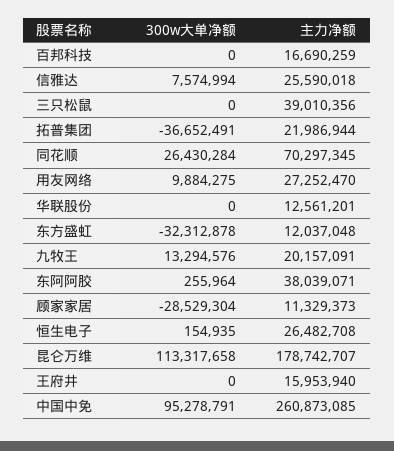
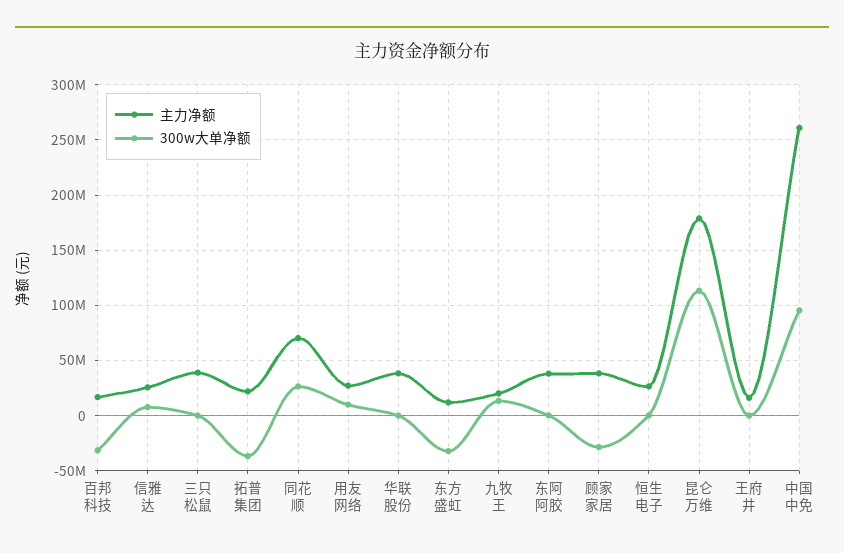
  {
    "300w大单净额": {
-     "百邦科技": 0,
+     "百邦科技": -30000000,
      "信雅达": 7574994,
      "三只松鼠": 0,
      "拓普集团": -36652491,
      "同花顺": 26430284,
      "用友网络": 9884275,
      "华联股份": 0,
      "东方盛虹": -32312878,
      "九牧王": 13294576,
      "东阿阿胶": 255964,
      "顾家家居": -28529304,
      "恒生电子": 154935,
      "昆仑万维": 113317658,
      "王府井": 0,
      "中国中免": 95278791
    },
    "主力净额": {
      "百邦科技": 16690259,
      "信雅达": 25590018,
      "三只松鼠": 39010356,
      "拓普集团": 21986944,
      "同花顺": 70297345,
      "用友网络": 27252470,
-     "华联股份": 12561201,
+     "华联股份": 40000000,
      "东方盛虹": 12037048,
      "九牧王": 20157091,
      "东阿阿胶": 38039071,
-     "顾家家居": 11329373,
+     "顾家家居": 40000000,
      "恒生电子": 26482708,
      "昆仑万维": 178742707,
      "王府井": 15953940,
      "中国中免": 260873085
    }
  }

